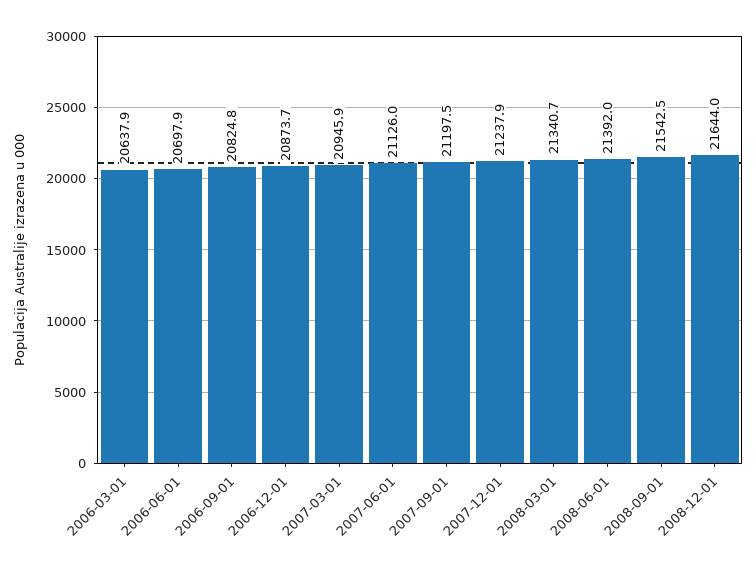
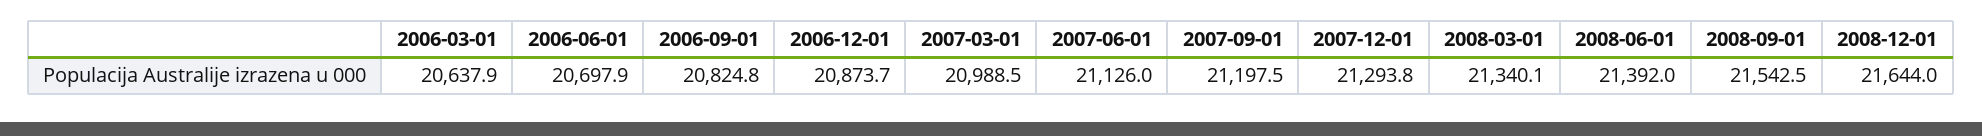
  {
    "2006-03-01": 20637.9,
    "2006-06-01": 20697.9,
    "2006-09-01": 20824.8,
    "2006-12-01": 20873.7,
-   "2007-03-01": 20945.9,
+   "2007-03-01": 20988.5,
    "2007-06-01": 21126,
    "2007-09-01": 21197.5,
-   "2007-12-01": 21237.9,
+   "2007-12-01": 21293.8,
-   "2008-03-01": 21340.7,
+   "2008-03-01": 21340.1,
    "2008-06-01": 21392,
    "2008-09-01": 21542.5,
    "2008-12-01": 21644
  }

